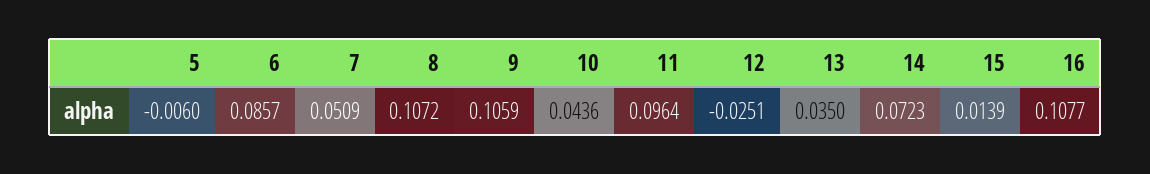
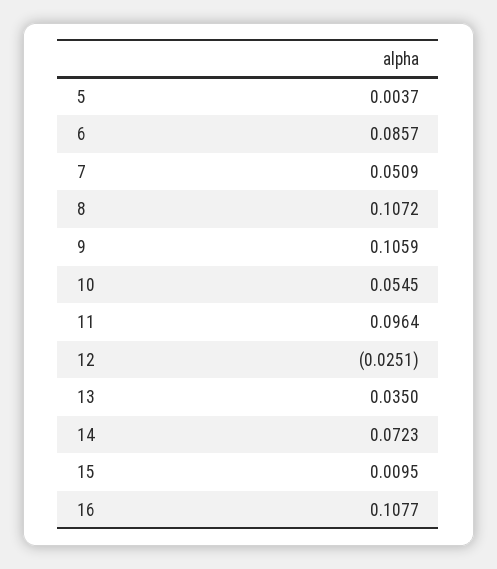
  {
-   "5": -0.006,
+   "5": 0.0037,
    "6": 0.0857,
    "7": 0.0509,
    "8": 0.1072,
    "9": 0.1059,
-   "10": 0.0436,
+   "10": 0.0545,
    "11": 0.0964,
    "12": -0.0251,
    "13": 0.035,
    "14": 0.0723,
-   "15": 0.0139,
+   "15": 0.0095,
    "16": 0.1077
  }

